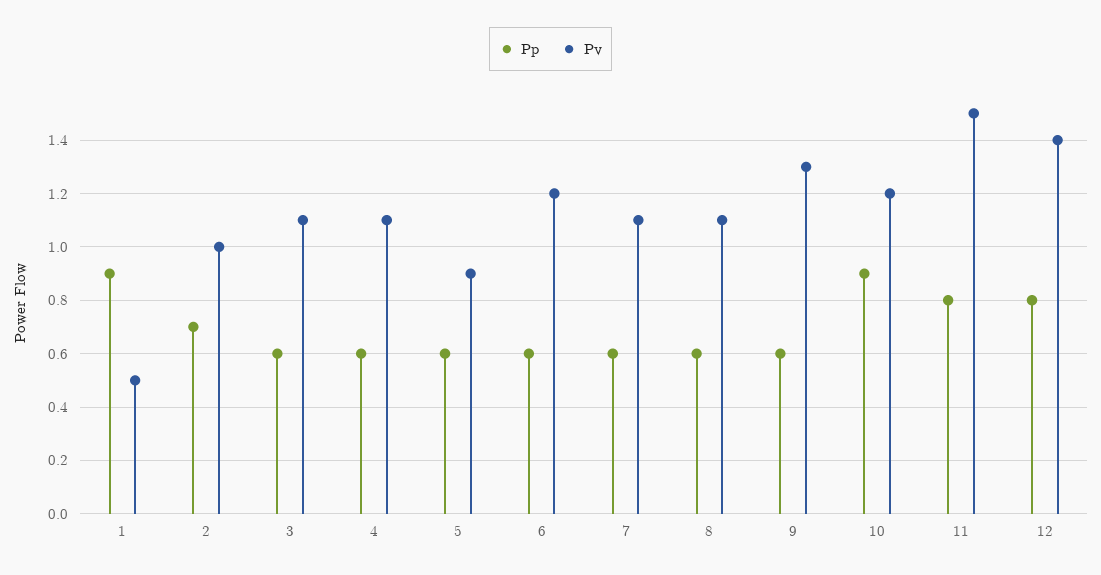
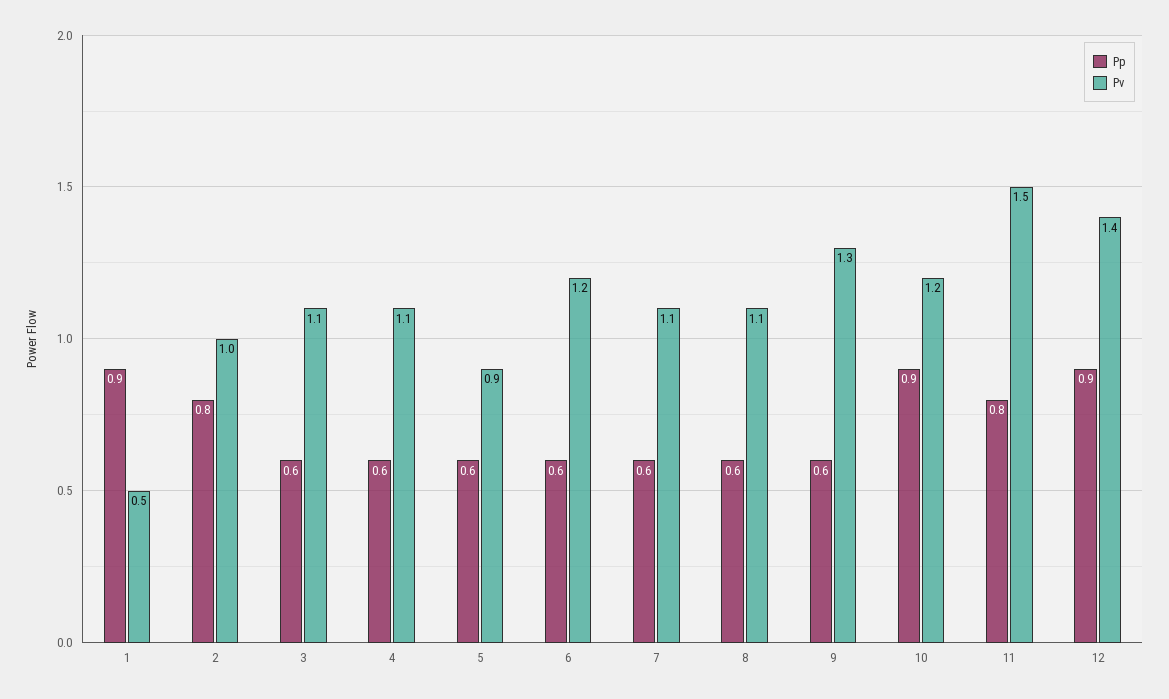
  {
    "Pp": {
      "1": 0.9,
-     "2": 0.7,
+     "2": 0.8,
      "3": 0.6,
      "4": 0.6,
      "5": 0.6,
      "6": 0.6,
      "7": 0.6,
      "8": 0.6,
      "9": 0.6,
      "10": 0.9,
      "11": 0.8,
-     "12": 0.8
+     "12": 0.9
    },
    "Pv": {
      "1": 0.5,
      "2": 1,
      "3": 1.1,
      "4": 1.1,
      "5": 0.9,
      "6": 1.2,
      "7": 1.1,
      "8": 1.1,
      "9": 1.3,
      "10": 1.2,
      "11": 1.5,
      "12": 1.4
    }
  }

